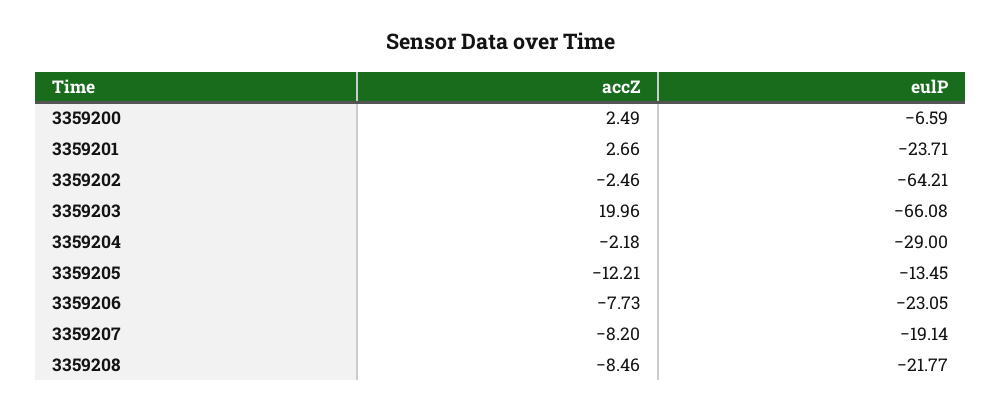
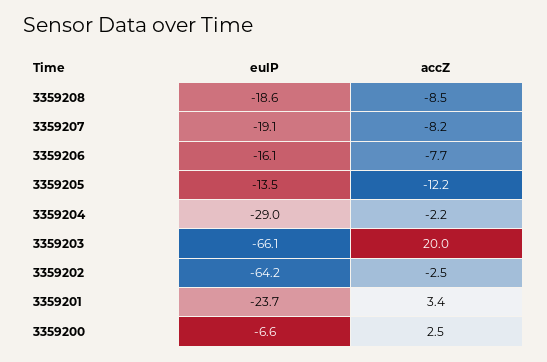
  {
    "accZ": {
      "3359200": 2.49,
-     "3359201": 2.66,
+     "3359201": 3.4,
      "3359202": -2.46,
      "3359203": 19.96,
      "3359204": -2.18,
      "3359205": -12.21,
      "3359206": -7.73,
      "3359207": -8.2,
      "3359208": -8.46
    },
    "eulP": {
      "3359200": -6.59,
      "3359201": -23.71,
      "3359202": -64.21,
      "3359203": -66.08,
      "3359204": -29,
      "3359205": -13.45,
-     "3359206": -23.05,
+     "3359206": -16.1,
      "3359207": -19.14,
-     "3359208": -21.77
+     "3359208": -18.6
    }
  }

